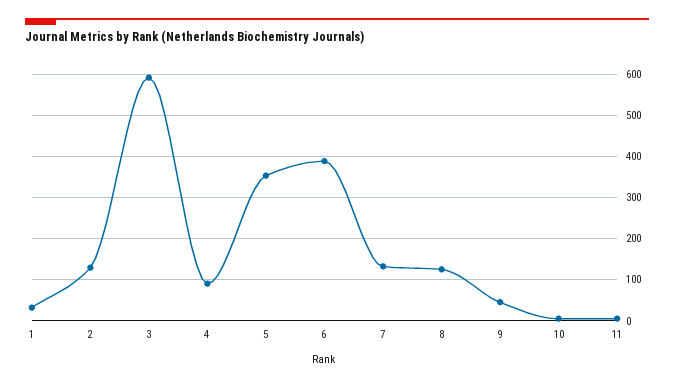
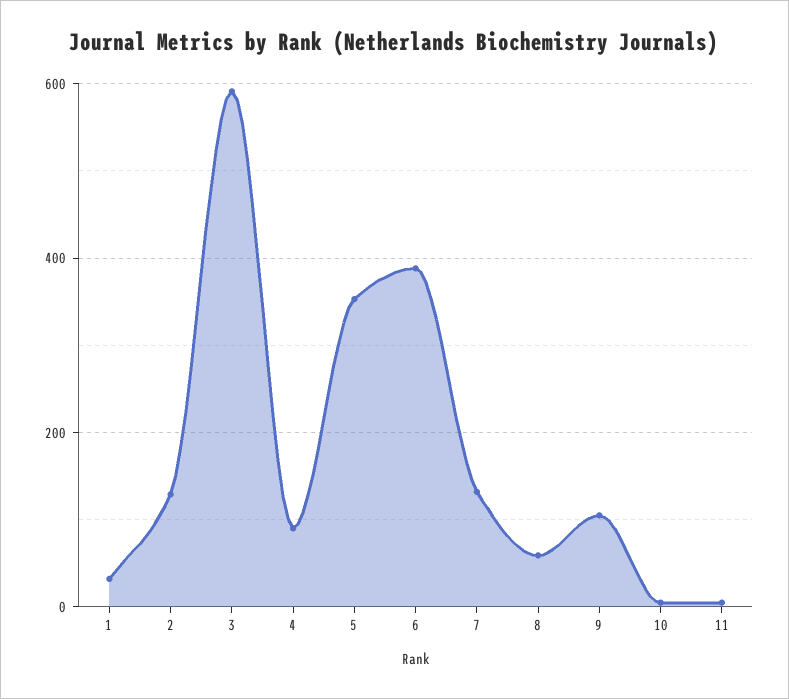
  {
    "1": 40,
    "2": 120,
    "3": 600,
    "4": 100,
    "5": 360,
    "6": 380,
    "7": 140,
-   "8": 120,
+   "8": 60,
-   "9": 40,
+   "9": 100,
    "10": 0,
    "11": 0
  }

